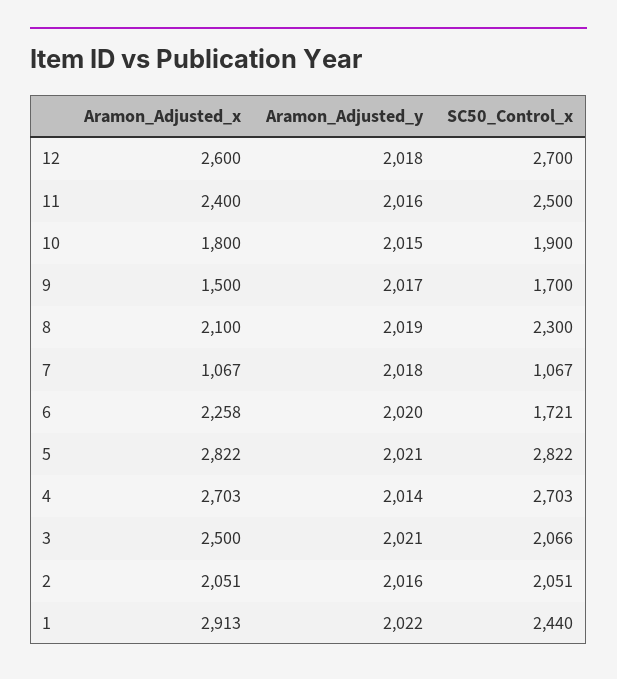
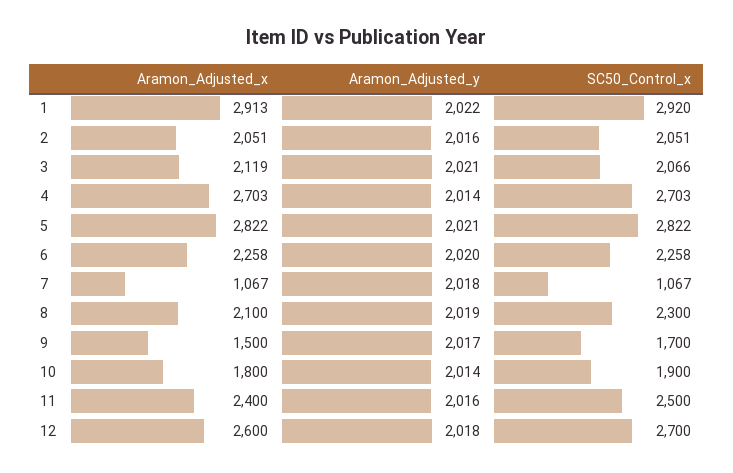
  {
    "Aramon_Adjusted_x": {
      "12": 2600,
      "11": 2400,
      "10": 1800,
      "9": 1500,
      "8": 2100,
      "7": 1067,
      "6": 2258,
      "5": 2822,
      "4": 2703,
-     "3": 2500,
+     "3": 2119,
      "2": 2051,
      "1": 2913
    },
    "Aramon_Adjusted_y": {
      "12": 2018,
      "11": 2016,
-     "10": 2015,
+     "10": 2014,
      "9": 2017,
      "8": 2019,
      "7": 2018,
      "6": 2020,
      "5": 2021,
      "4": 2014,
      "3": 2021,
      "2": 2016,
      "1": 2022
    },
    "SC50_Control_x": {
      "12": 2700,
      "11": 2500,
      "10": 1900,
      "9": 1700,
      "8": 2300,
      "7": 1067,
-     "6": 1721,
+     "6": 2258,
      "5": 2822,
      "4": 2703,
      "3": 2066,
      "2": 2051,
-     "1": 2440
+     "1": 2920
    }
  }

